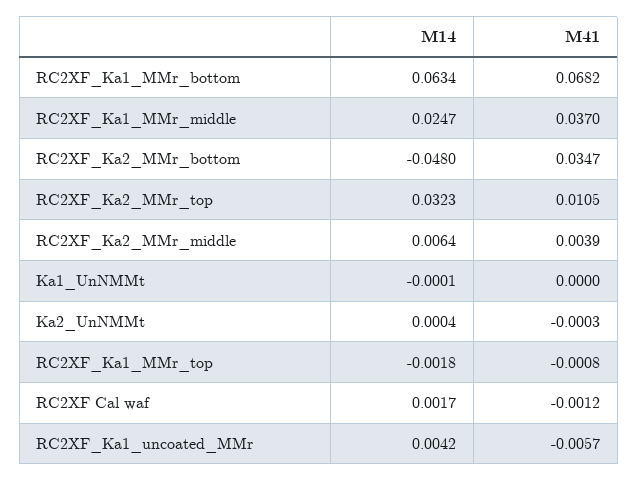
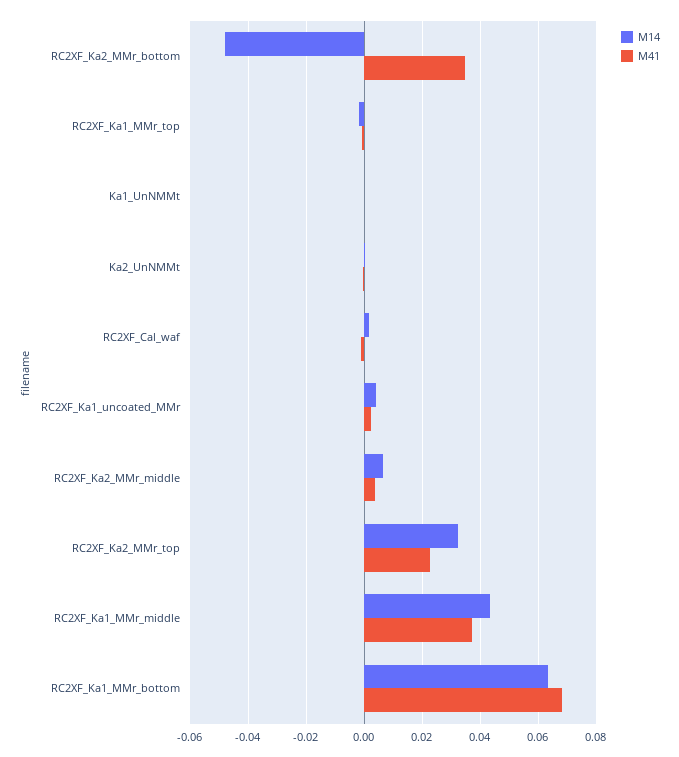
  {
    "M14": {
      "RC2XF_Ka1_MMr_bottom": 0.0634,
-     "RC2XF_Ka1_MMr_middle": 0.0247,
+     "RC2XF_Ka1_MMr_middle": 0.0425,
      "RC2XF_Ka2_MMr_bottom": -0.048,
      "RC2XF_Ka2_MMr_top": 0.0323,
      "RC2XF_Ka2_MMr_middle": 0.0064,
      "Ka1_UnNMMt": -0.0001,
      "Ka2_UnNMMt": 0.0004,
      "RC2XF_Ka1_MMr_top": -0.0018,
      "RC2XF Cal waf": 0.0017,
      "RC2XF_Ka1_uncoated_MMr": 0.0042
    },
    "M41": {
      "RC2XF_Ka1_MMr_bottom": 0.0682,
      "RC2XF_Ka1_MMr_middle": 0.037,
      "RC2XF_Ka2_MMr_bottom": 0.0347,
-     "RC2XF_Ka2_MMr_top": 0.0105,
+     "RC2XF_Ka2_MMr_top": 0.0225,
      "RC2XF_Ka2_MMr_middle": 0.0039,
      "Ka1_UnNMMt": 0,
      "Ka2_UnNMMt": -0.0003,
      "RC2XF_Ka1_MMr_top": -0.0008,
      "RC2XF Cal waf": -0.0012,
-     "RC2XF_Ka1_uncoated_MMr": -0.0057
+     "RC2XF_Ka1_uncoated_MMr": 0.0025
    }
  }

